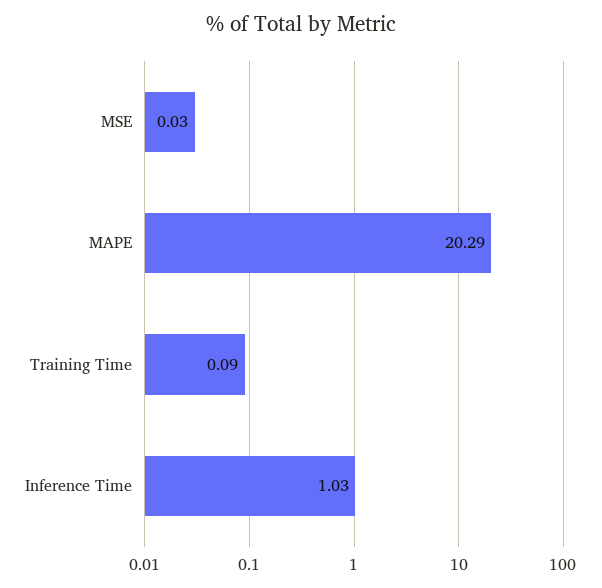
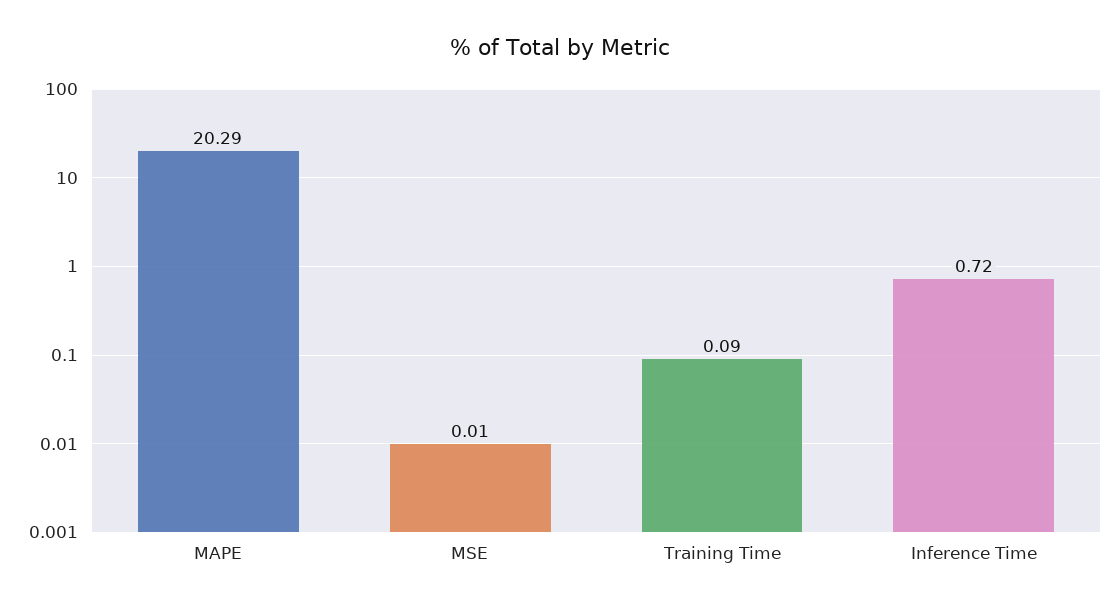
  {
-   "MSE": 0.03,
+   "MSE": 0.01,
    "MAPE": 20.29,
    "Training Time": 0.09,
-   "Inference Time": 1.03
+   "Inference Time": 0.72
  }

